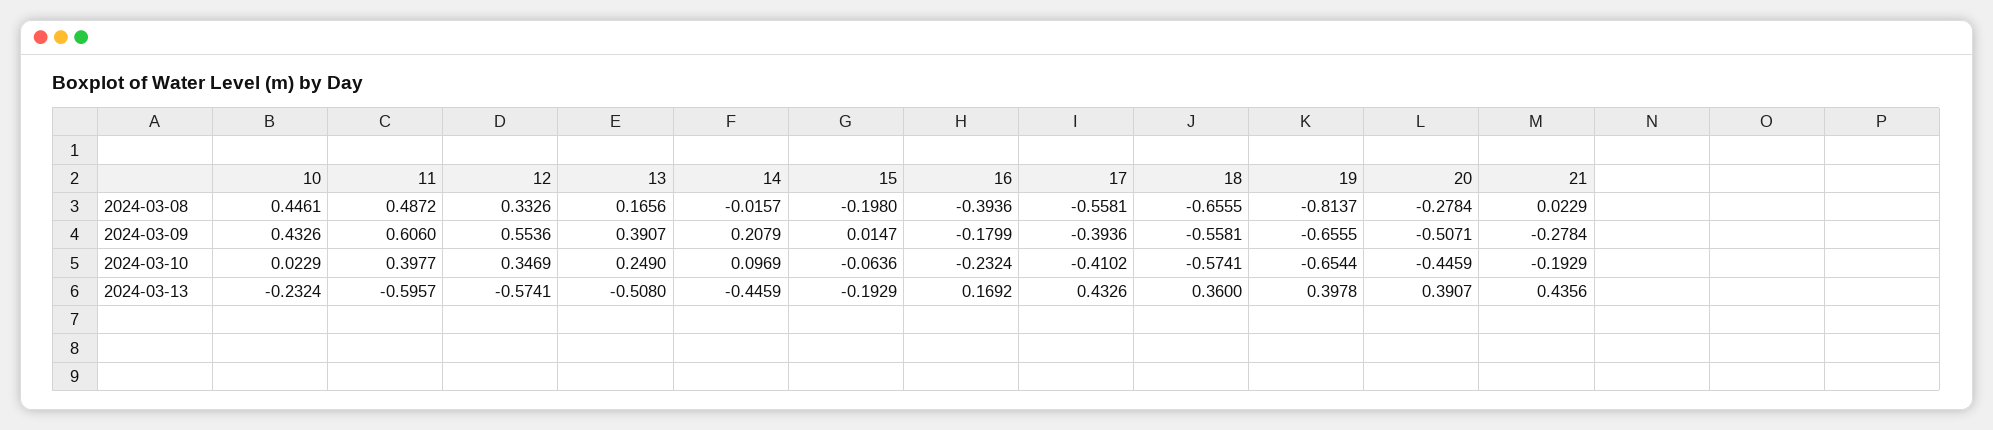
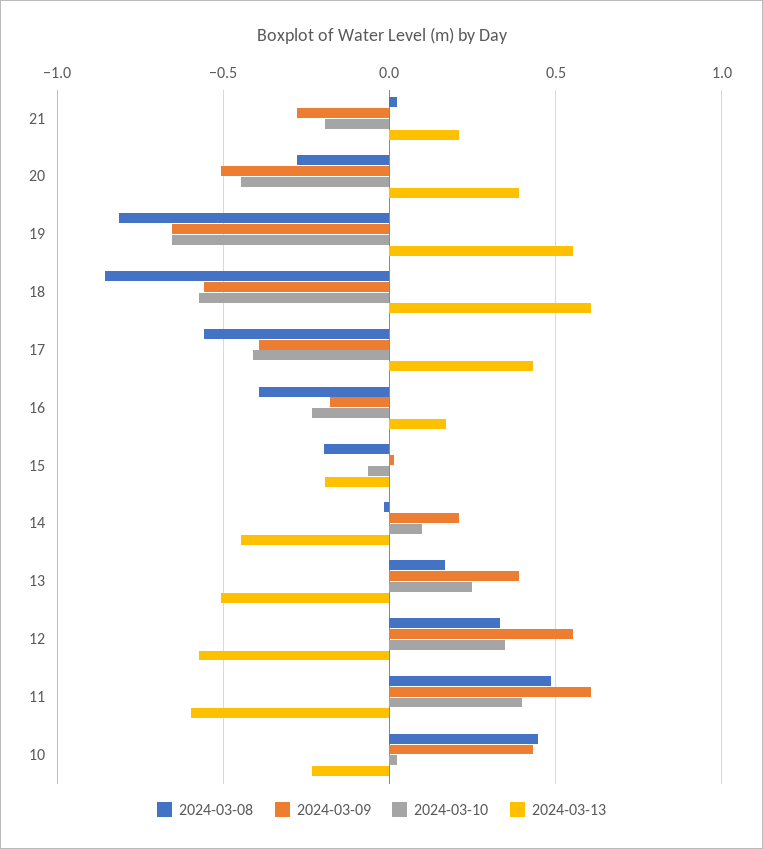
  {
    "2024-03-08": {
      "10": 0.4461,
      "11": 0.4872,
      "12": 0.3326,
      "13": 0.1656,
      "14": -0.0157,
      "15": -0.198,
      "16": -0.3936,
      "17": -0.5581,
-     "18": -0.6555,
+     "18": -0.85,
      "19": -0.8137,
      "20": -0.2784,
      "21": 0.0229
    },
    "2024-03-09": {
      "10": 0.4326,
      "11": 0.606,
      "12": 0.5536,
      "13": 0.3907,
      "14": 0.2079,
      "15": 0.0147,
      "16": -0.1799,
      "17": -0.3936,
      "18": -0.5581,
      "19": -0.6555,
      "20": -0.5071,
      "21": -0.2784
    },
    "2024-03-10": {
      "10": 0.0229,
      "11": 0.3977,
      "12": 0.3469,
      "13": 0.249,
      "14": 0.0969,
      "15": -0.0636,
      "16": -0.2324,
      "17": -0.4102,
      "18": -0.5741,
      "19": -0.6544,
      "20": -0.4459,
      "21": -0.1929
    },
    "2024-03-13": {
      "10": -0.2324,
      "11": -0.5957,
      "12": -0.5741,
      "13": -0.508,
      "14": -0.4459,
      "15": -0.1929,
      "16": 0.1692,
      "17": 0.4326,
-     "18": 0.36,
+     "18": 0.6,
-     "19": 0.3978,
+     "19": 0.55,
      "20": 0.3907,
-     "21": 0.4356
+     "21": 0.2
    }
  }

